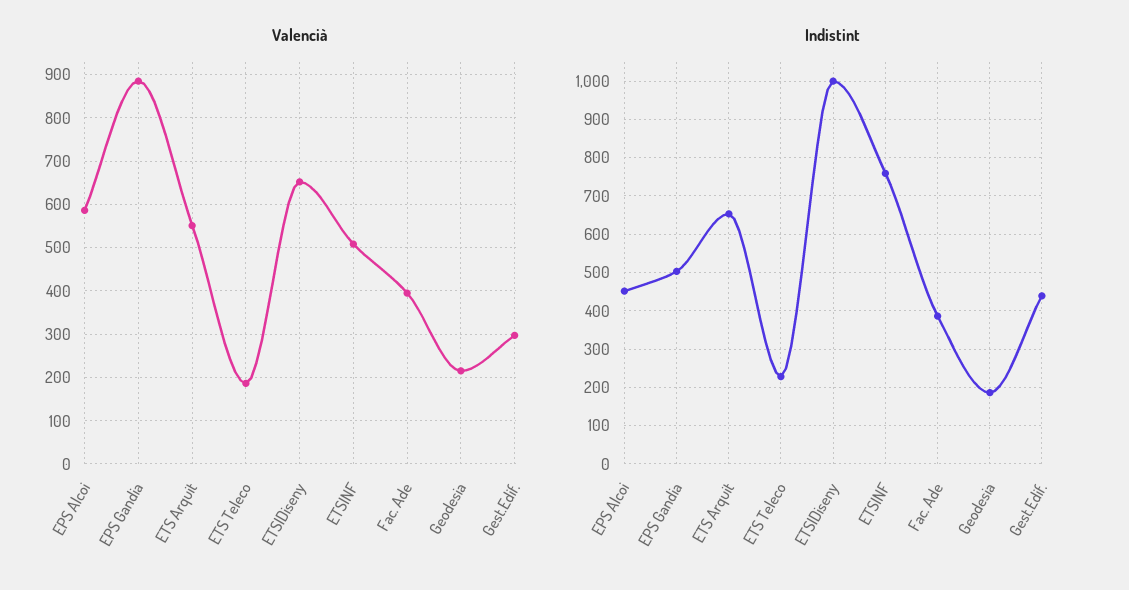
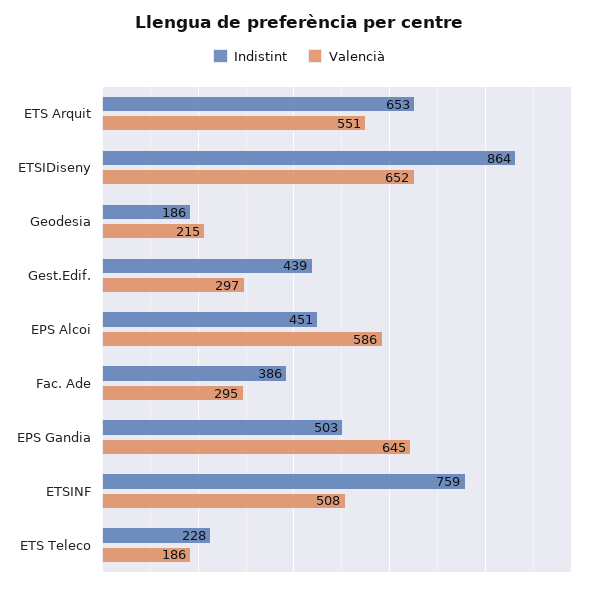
  {
    "Valencià": {
      "EPS Alcoi": 586,
-     "EPS Gandia": 880,
+     "EPS Gandia": 645,
      "ETS Arquit": 551,
      "ETS Teleco": 186,
      "ETSIDiseny": 652,
      "ETSINF": 508,
-     "Fac. Ade": 400,
+     "Fac. Ade": 295,
      "Geodesia": 215,
      "Gest.Edif.": 297
    },
    "Indistint": {
      "EPS Alcoi": 451,
      "EPS Gandia": 503,
      "ETS Arquit": 653,
      "ETS Teleco": 228,
-     "ETSIDiseny": 1000,
+     "ETSIDiseny": 864,
      "ETSINF": 759,
      "Fac. Ade": 386,
      "Geodesia": 186,
      "Gest.Edif.": 439
    }
  }

